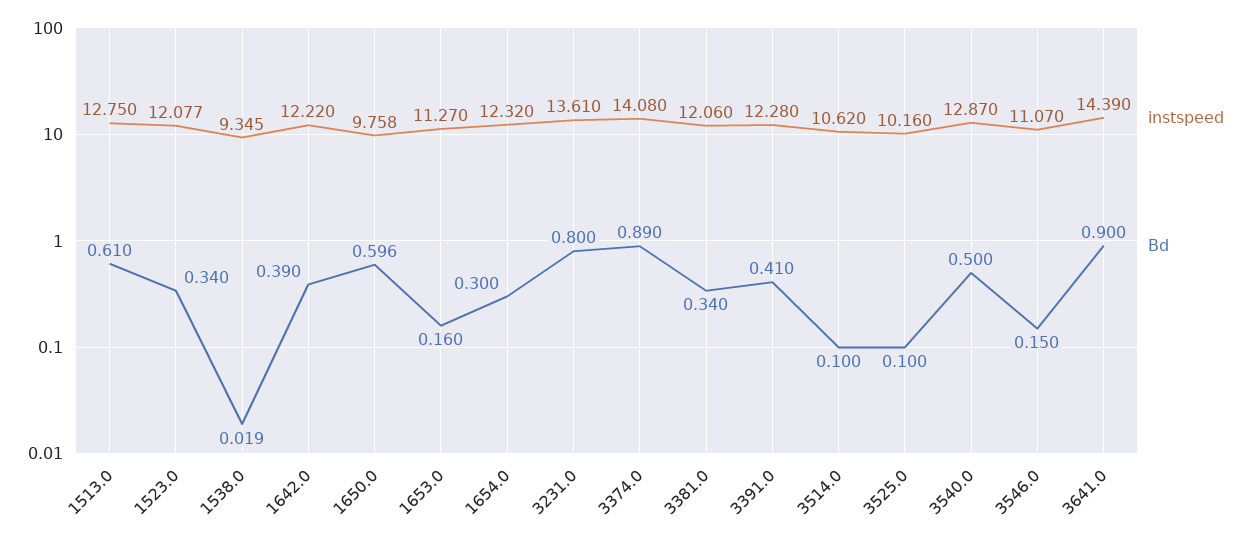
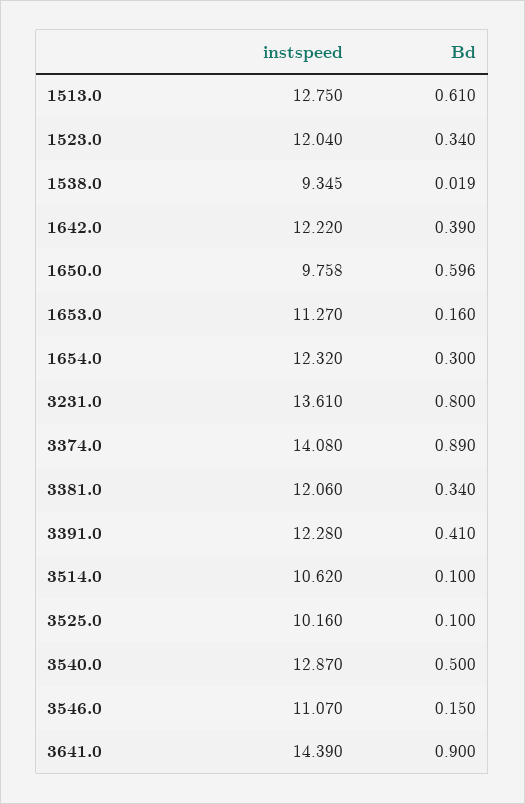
  {
    "instspeed": {
      "1513.0": 12.75,
-     "1523.0": 12.077,
+     "1523.0": 12.04,
      "1538.0": 9.345,
      "1642.0": 12.22,
      "1650.0": 9.758,
      "1653.0": 11.27,
      "1654.0": 12.32,
      "3231.0": 13.61,
      "3374.0": 14.08,
      "3381.0": 12.06,
      "3391.0": 12.28,
      "3514.0": 10.62,
      "3525.0": 10.16,
      "3540.0": 12.87,
      "3546.0": 11.07,
      "3641.0": 14.39
    },
    "Bd": {
      "1513.0": 0.61,
      "1523.0": 0.34,
      "1538.0": 0.019,
      "1642.0": 0.39,
      "1650.0": 0.596,
      "1653.0": 0.16,
      "1654.0": 0.3,
      "3231.0": 0.8,
      "3374.0": 0.89,
      "3381.0": 0.34,
      "3391.0": 0.41,
      "3514.0": 0.1,
      "3525.0": 0.1,
      "3540.0": 0.5,
      "3546.0": 0.15,
      "3641.0": 0.9
    }
  }

